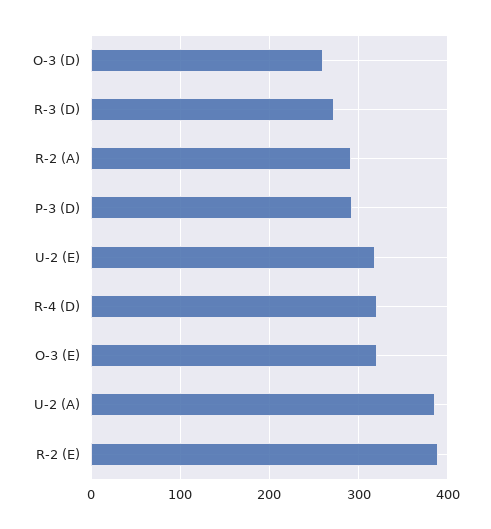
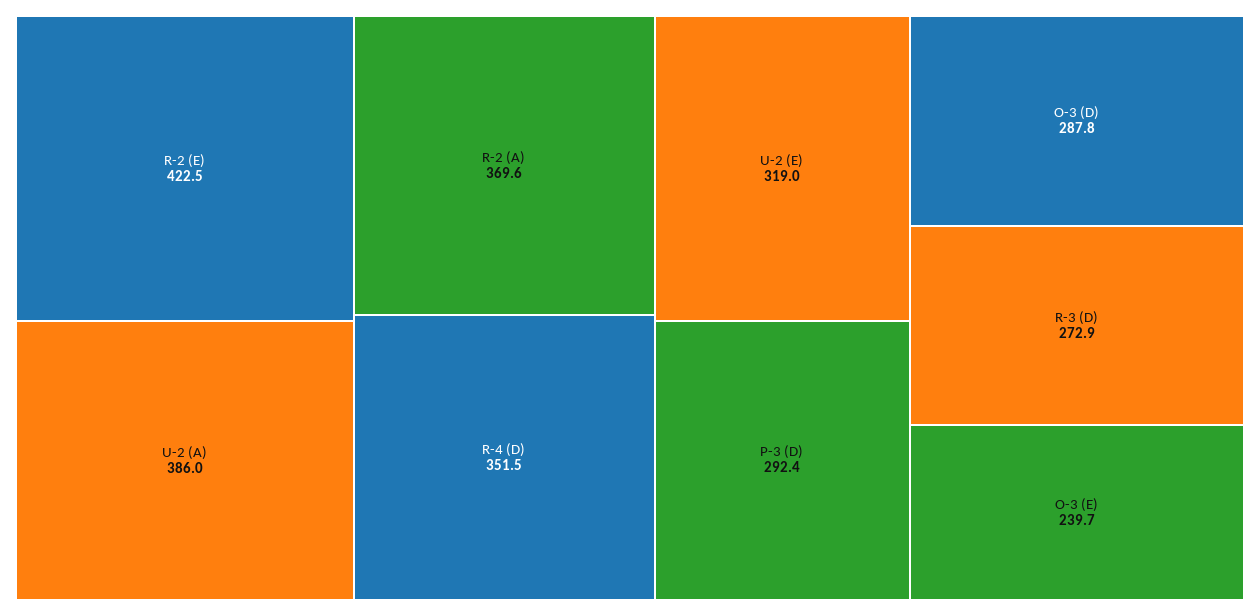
  {
-   "O-3 (D)": 260,
+   "O-3 (D)": 287.8,
    "R-3 (D)": 272.9,
-   "R-2 (A)": 290,
+   "R-2 (A)": 369.6,
    "P-3 (D)": 292.4,
    "U-2 (E)": 319,
-   "R-4 (D)": 320,
+   "R-4 (D)": 351.5,
-   "O-3 (E)": 320,
+   "O-3 (E)": 239.7,
    "U-2 (A)": 386,
-   "R-2 (E)": 390
+   "R-2 (E)": 422.5
  }

